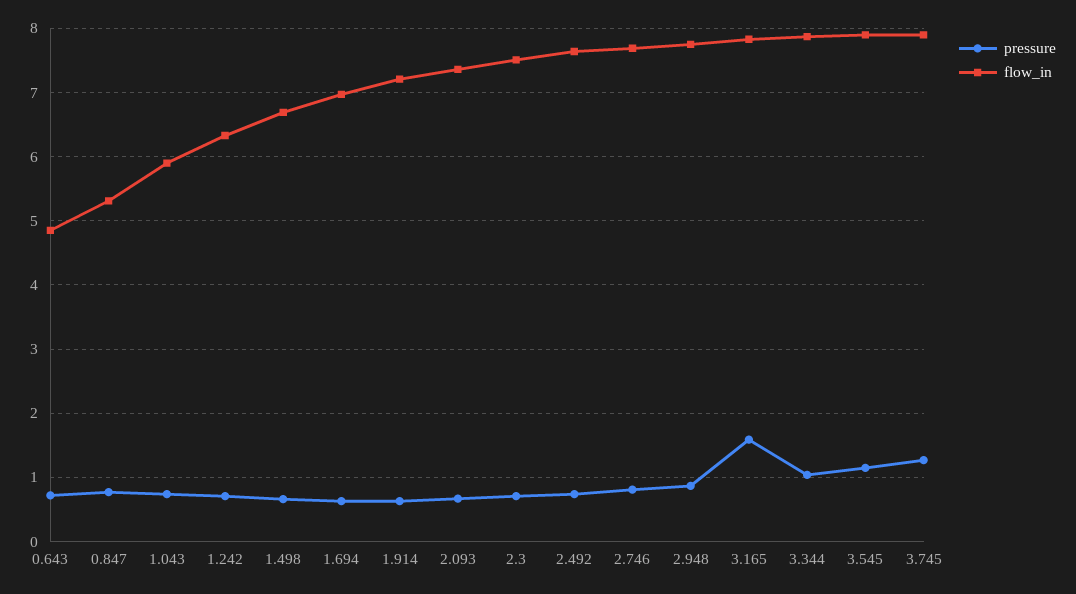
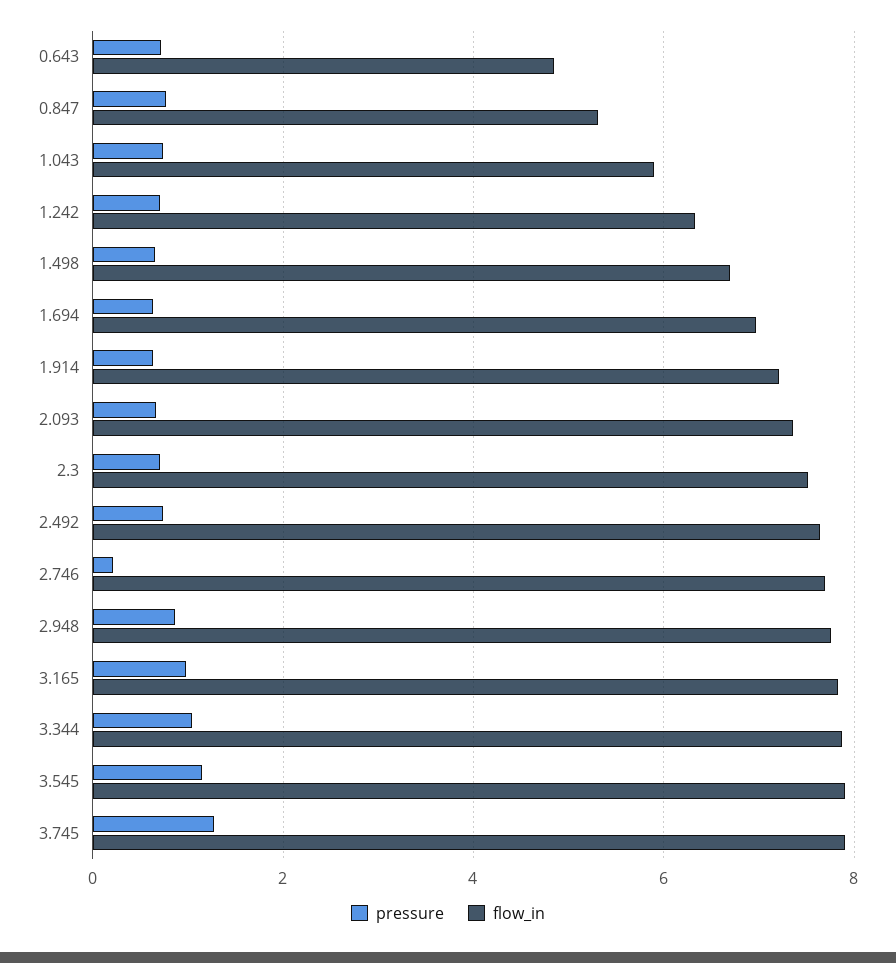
  {
    "pressure": {
      "0.643": 0.7,
      "0.847": 0.8,
      "1.043": 0.7,
      "1.242": 0.7,
      "1.498": 0.7,
      "1.694": 0.6,
      "1.914": 0.6,
      "2.093": 0.7,
      "2.3": 0.7,
      "2.492": 0.7,
-     "2.746": 0.8,
+     "2.746": 0.2,
      "2.948": 0.9,
-     "3.165": 1.6,
+     "3.165": 1,
      "3.344": 1,
      "3.545": 1.2,
      "3.745": 1.3
    },
    "flow_in": {
      "0.643": 4.9,
      "0.847": 5.3,
      "1.043": 5.9,
      "1.242": 6.3,
      "1.498": 6.7,
      "1.694": 7,
      "1.914": 7.2,
      "2.093": 7.4,
      "2.3": 7.5,
      "2.492": 7.6,
      "2.746": 7.7,
      "2.948": 7.8,
      "3.165": 7.8,
      "3.344": 7.9,
      "3.545": 7.9,
      "3.745": 7.9
    }
  }

